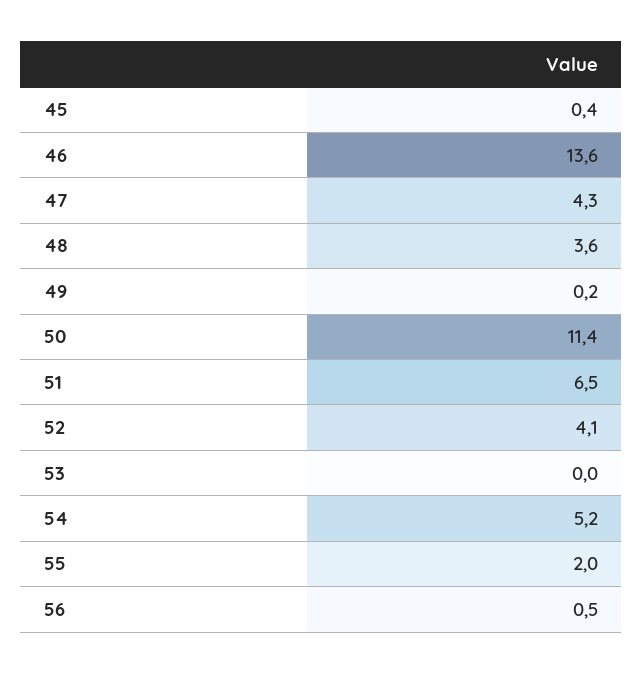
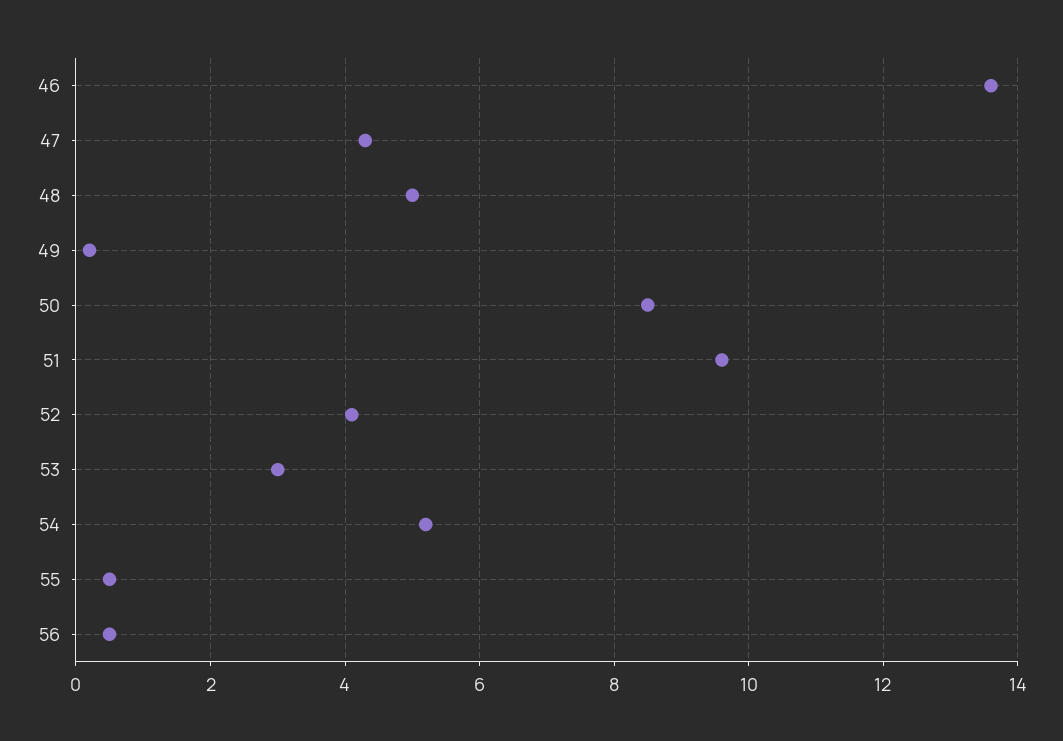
  {
-   "45": 0.4,
    "46": 13.6,
    "47": 4.3,
-   "48": 3.6,
+   "48": 5,
    "49": 0.2,
-   "50": 11.4,
+   "50": 8.5,
-   "51": 6.5,
+   "51": 9.5,
    "52": 4.1,
-   "53": 0,
+   "53": 3,
    "54": 5.2,
-   "55": 2,
+   "55": 0.5,
    "56": 0.5
  }

